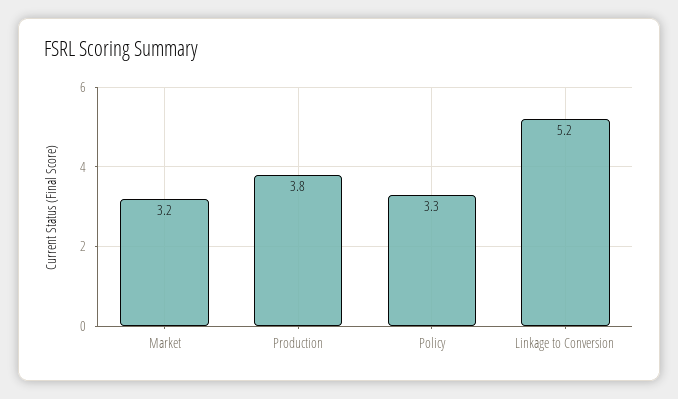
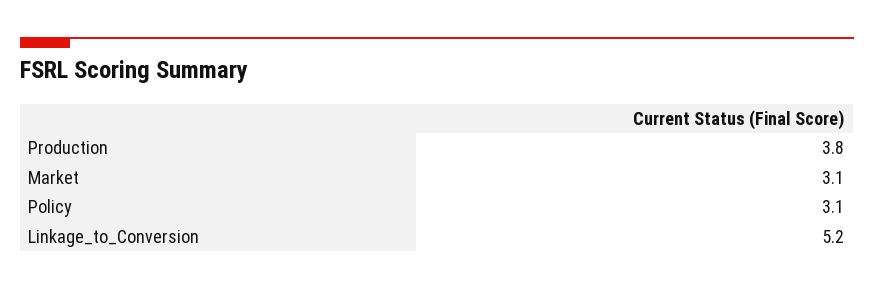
  {
-   "Market": 3.2,
+   "Market": 3.1,
    "Production": 3.8,
-   "Policy": 3.3,
+   "Policy": 3.1,
    "Linkage to Conversion": 5.2
  }

